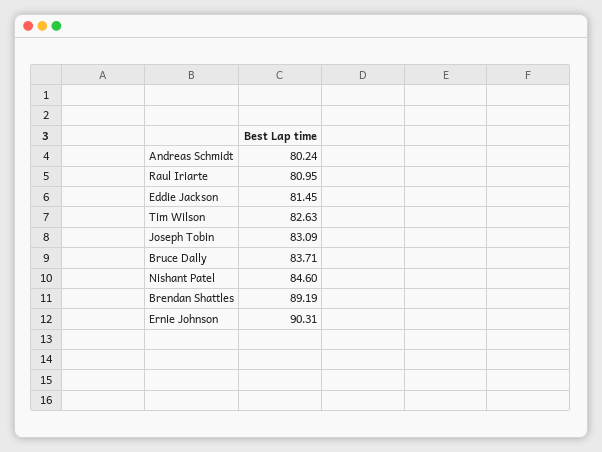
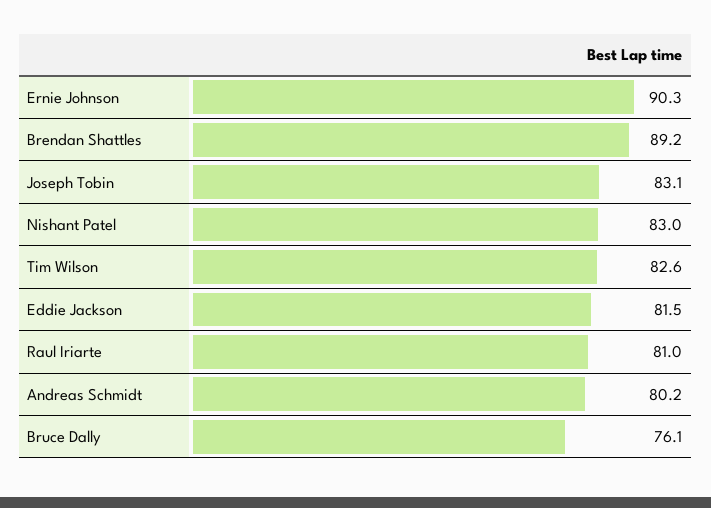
  {
    "Andreas Schmidt": 80.24,
    "Raul Iriarte": 80.95,
    "Eddie Jackson": 81.45,
    "Tim Wilson": 82.63,
    "Joseph Tobin": 83.09,
-   "Bruce Dally": 83.71,
+   "Bruce Dally": 76.1,
-   "Nishant Patel": 84.6,
+   "Nishant Patel": 83,
    "Brendan Shattles": 89.19,
    "Ernie Johnson": 90.31
  }

